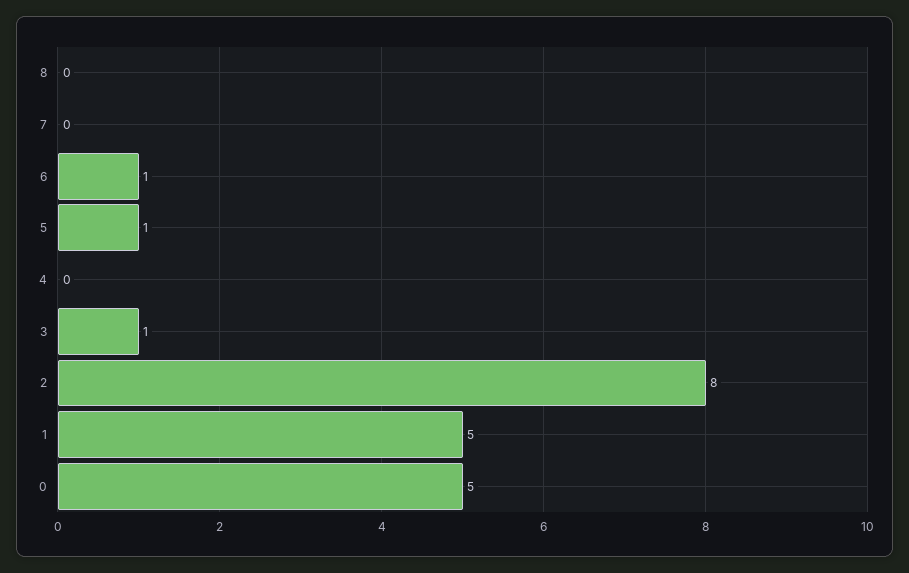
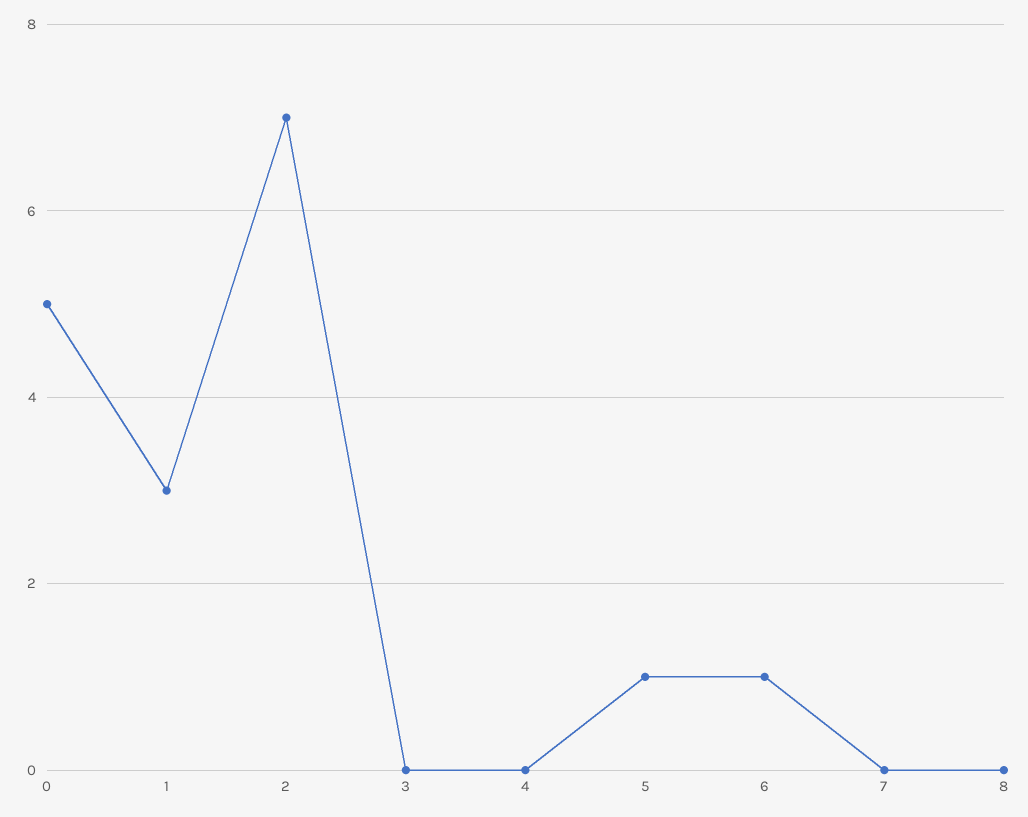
  {
    "8": 0,
    "7": 0,
    "6": 1,
    "5": 1,
    "4": 0,
-   "3": 1,
+   "3": 0,
-   "2": 8,
+   "2": 7,
-   "1": 5,
+   "1": 3,
    "0": 5
  }

